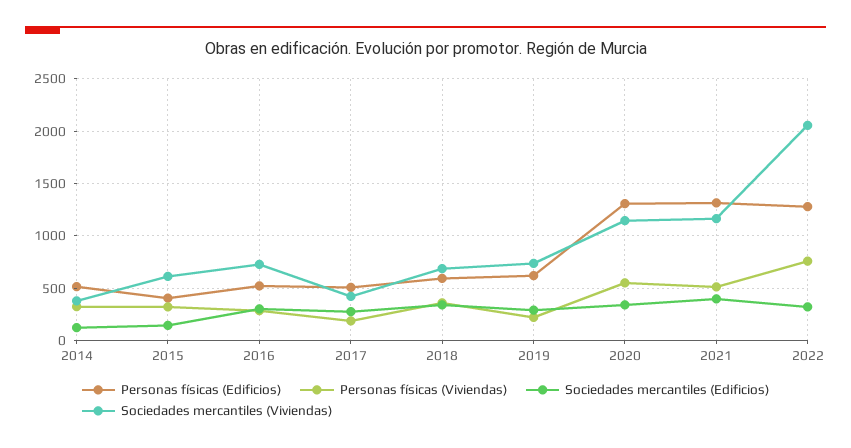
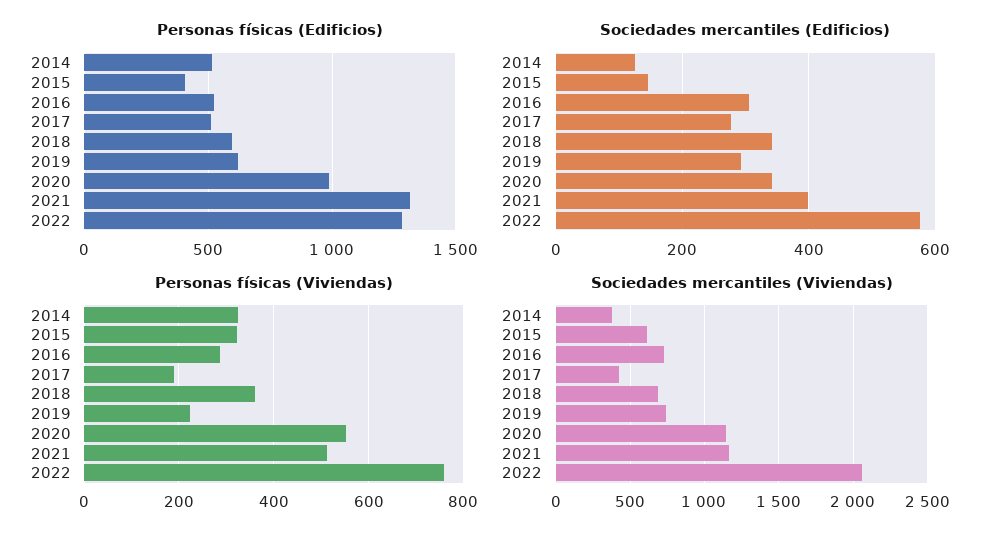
  {
    "Personas físicas (Edificios)": {
      "2014": 500,
      "2015": 400,
      "2016": 500,
      "2017": 500,
      "2018": 600,
      "2019": 600,
-     "2020": 1300,
+     "2020": 1000,
      "2021": 1300,
      "2022": 1300
    },
    "Personas físicas (Viviendas)": {
      "2014": 320,
      "2015": 320,
      "2016": 280,
      "2017": 180,
      "2018": 360,
      "2019": 220,
      "2020": 560,
      "2021": 520,
      "2022": 760
    },
    "Sociedades mercantiles (Edificios)": {
      "2014": 120,
      "2015": 140,
      "2016": 300,
      "2017": 280,
      "2018": 340,
      "2019": 300,
      "2020": 340,
      "2021": 400,
-     "2022": 300
+     "2022": 580
    },
    "Sociedades mercantiles (Viviendas)": {
      "2014": 400,
      "2015": 600,
      "2016": 750,
      "2017": 400,
      "2018": 700,
      "2019": 750,
      "2020": 1150,
      "2021": 1150,
      "2022": 2050
    }
  }

